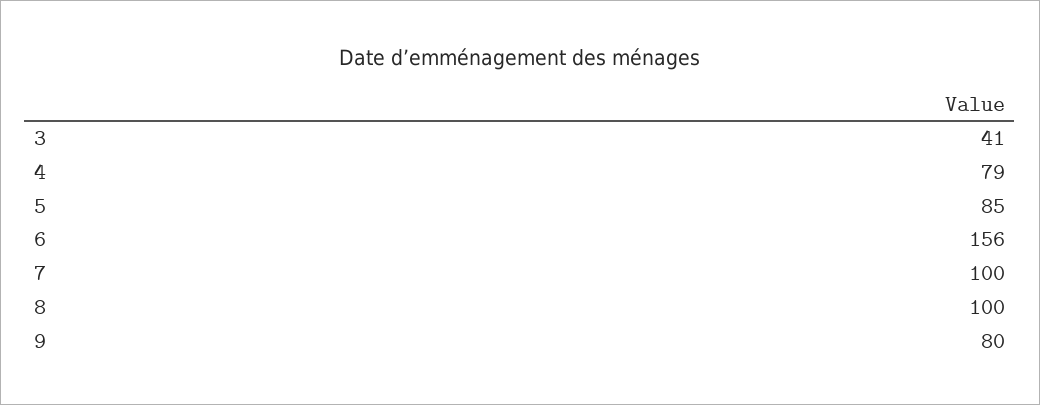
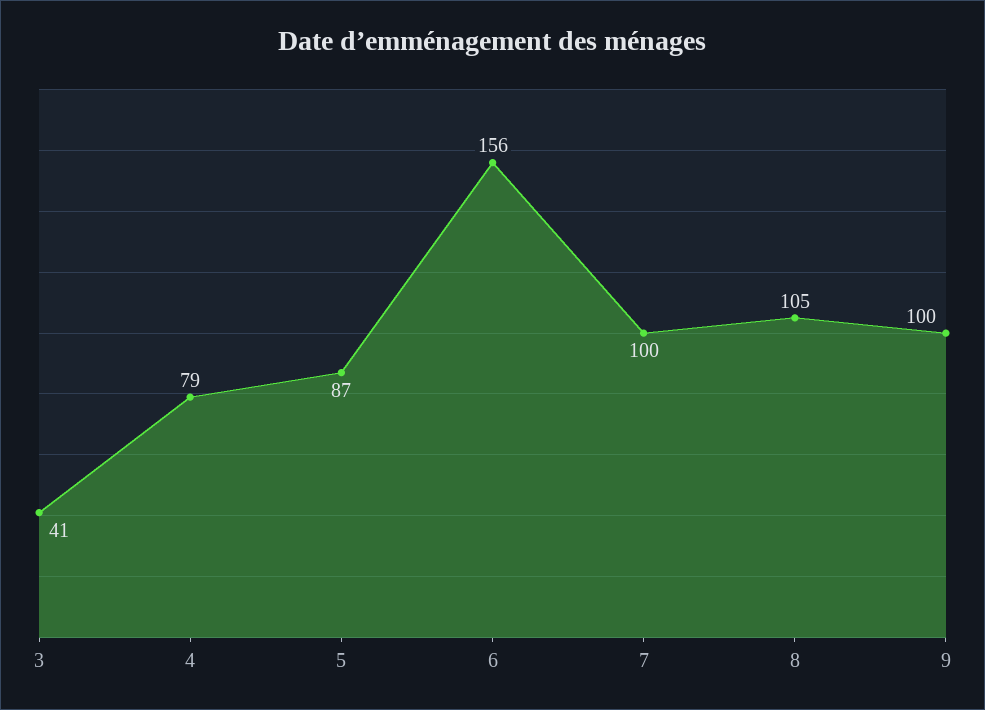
  {
    "3": 41,
    "4": 79,
-   "5": 85,
+   "5": 87,
    "6": 156,
    "7": 100,
-   "8": 100,
+   "8": 105,
-   "9": 80
+   "9": 100
  }

